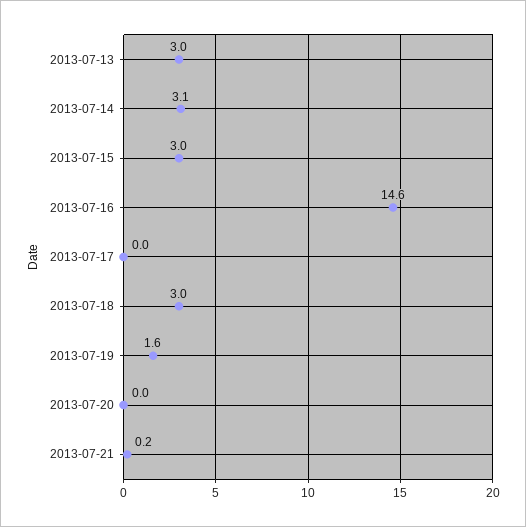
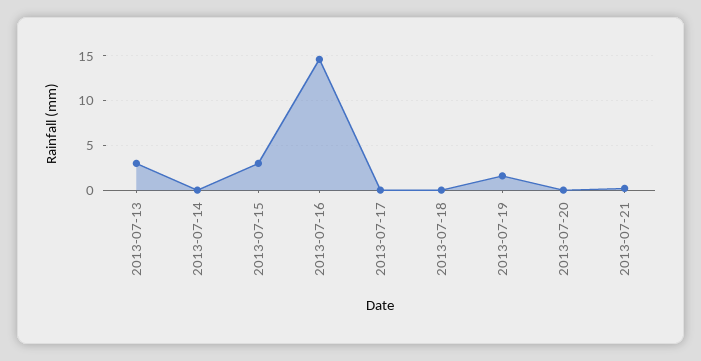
  {
    "2013-07-13": 3,
-   "2013-07-14": 3.1,
+   "2013-07-14": 0,
    "2013-07-15": 3,
    "2013-07-16": 14.6,
    "2013-07-17": 0,
-   "2013-07-18": 3,
+   "2013-07-18": 0,
    "2013-07-19": 1.6,
    "2013-07-20": 0,
    "2013-07-21": 0.2
  }

